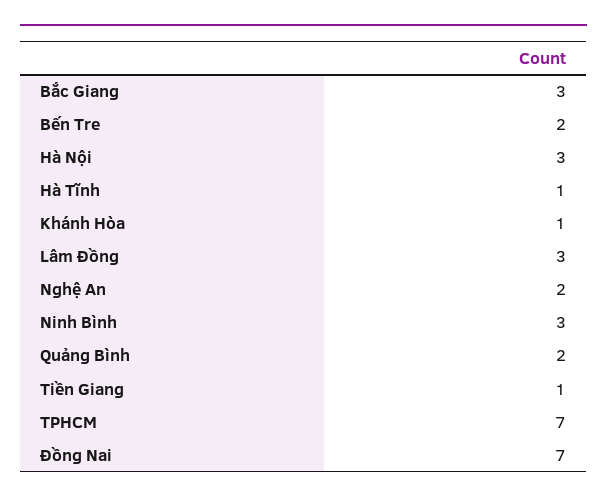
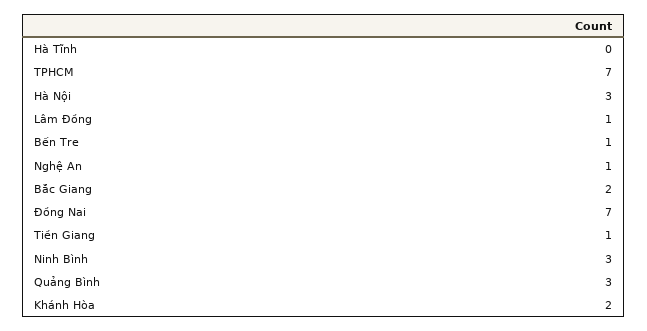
  {
-   "Bắc Giang": 3,
+   "Bắc Giang": 2,
-   "Bến Tre": 2,
+   "Bến Tre": 1,
    "Hà Nội": 3,
-   "Hà Tĩnh": 1,
+   "Hà Tĩnh": 0,
-   "Khánh Hòa": 1,
+   "Khánh Hòa": 2,
-   "Lâm Đồng": 3,
+   "Lâm Đồng": 1,
-   "Nghệ An": 2,
+   "Nghệ An": 1,
    "Ninh Bình": 3,
-   "Quảng Bình": 2,
+   "Quảng Bình": 3,
    "Tiền Giang": 1,
    "TPHCM": 7,
    "Đồng Nai": 7
  }

